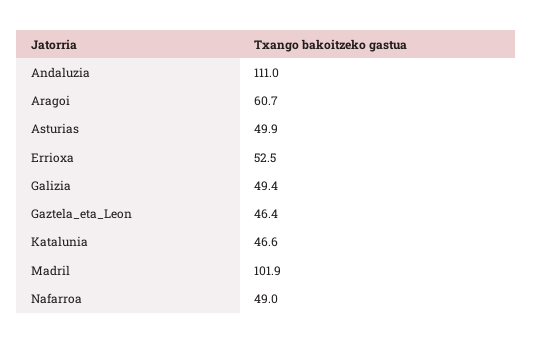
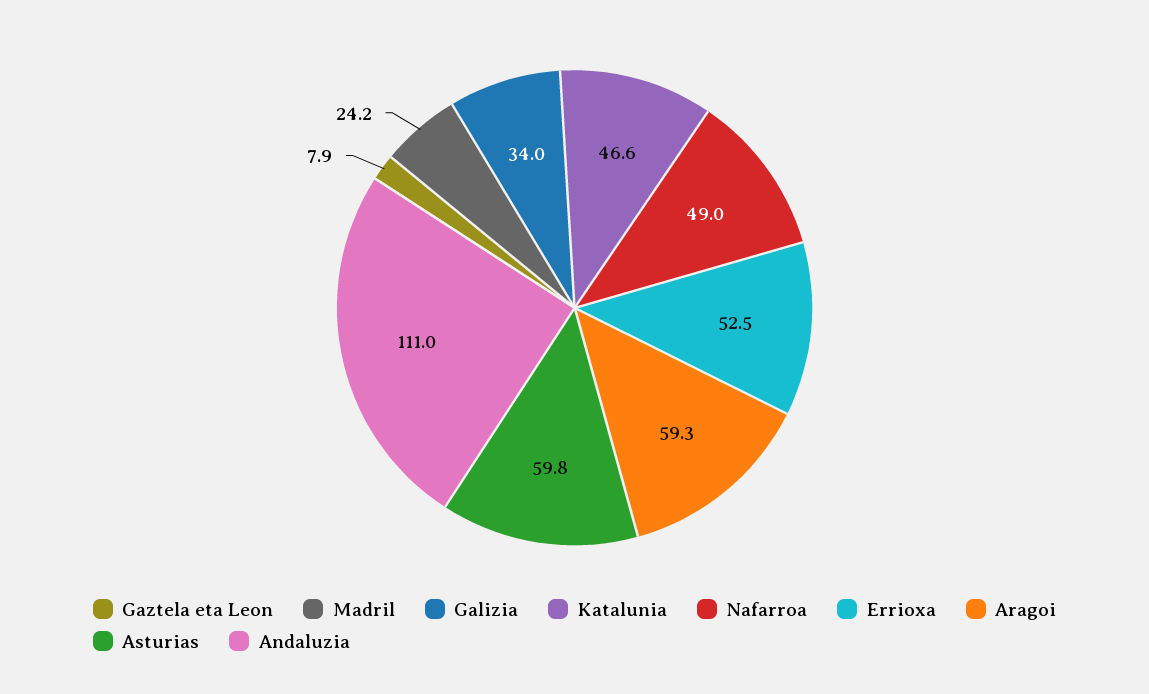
  {
    "Andaluzia": 111,
-   "Aragoi": 60.7,
+   "Aragoi": 59.3,
-   "Asturias": 49.9,
+   "Asturias": 59.8,
    "Errioxa": 52.5,
-   "Galizia": 49.4,
+   "Galizia": 34,
-   "Gaztela_eta_Leon": 46.4,
+   "Gaztela_eta_Leon": 7.9,
    "Katalunia": 46.6,
-   "Madril": 101.9,
+   "Madril": 24.2,
    "Nafarroa": 49
  }

